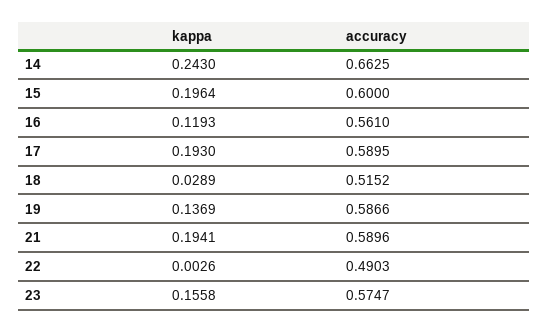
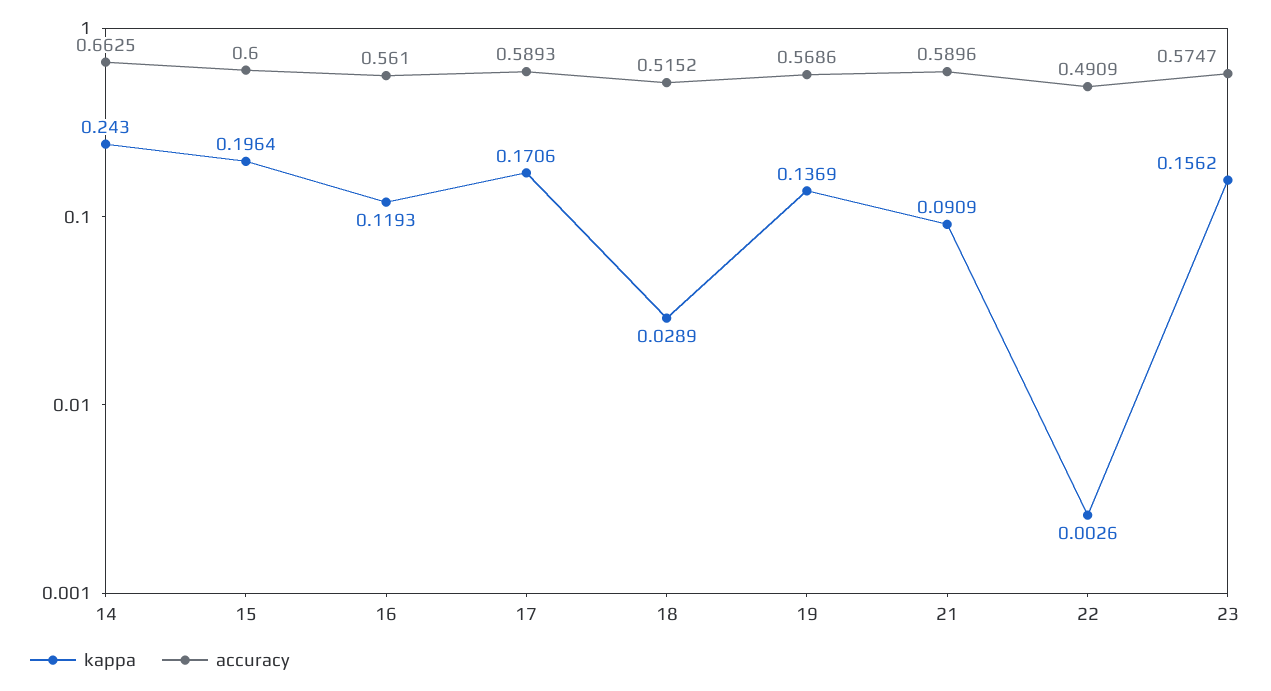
  {
    "kappa": {
      "14": 0.243,
      "15": 0.1964,
      "16": 0.1193,
-     "17": 0.193,
+     "17": 0.1706,
      "18": 0.0289,
      "19": 0.1369,
-     "21": 0.1941,
+     "21": 0.0909,
      "22": 0.0026,
-     "23": 0.1558
+     "23": 0.1562
    },
    "accuracy": {
      "14": 0.6625,
      "15": 0.6,
      "16": 0.561,
-     "17": 0.5895,
+     "17": 0.5893,
      "18": 0.5152,
-     "19": 0.5866,
+     "19": 0.5686,
      "21": 0.5896,
-     "22": 0.4903,
+     "22": 0.4909,
      "23": 0.5747
    }
  }

